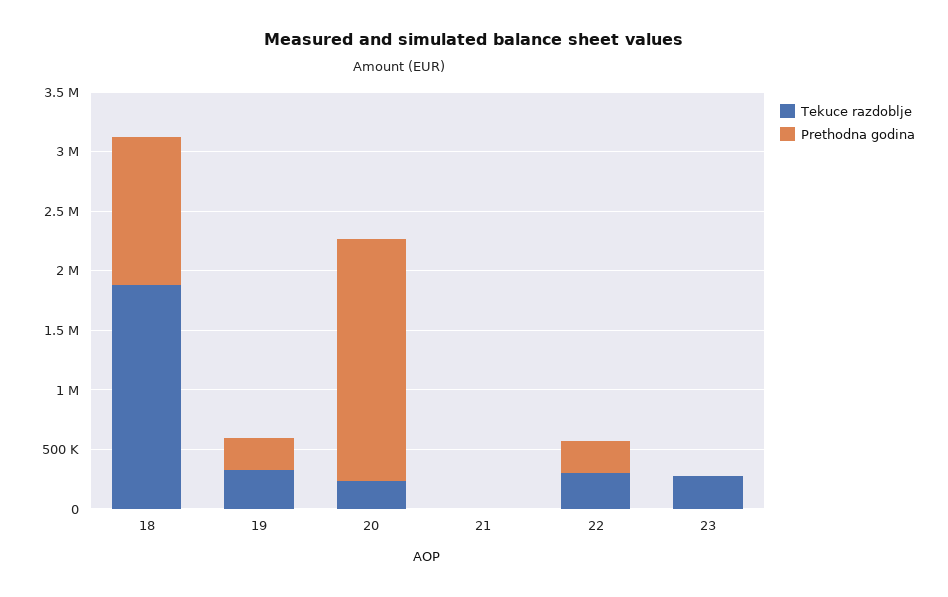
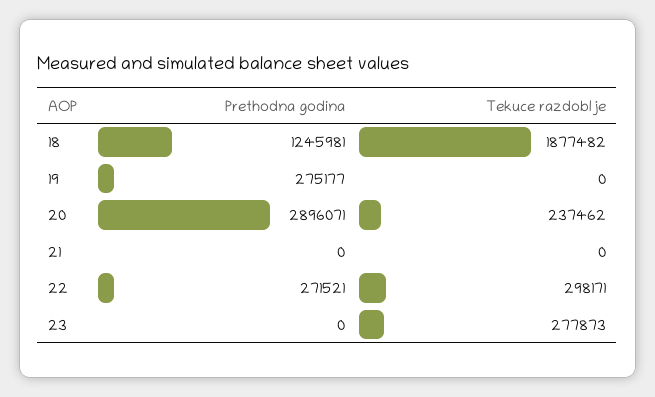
  {
    "Tekuce razdoblje": {
      "18": 1877482,
-     "19": 300000,
+     "19": 0,
      "20": 237462,
      "21": 0,
      "22": 298171,
      "23": 277873
    },
    "Prethodna godina": {
      "18": 1245981,
      "19": 275177,
-     "20": 2000000,
+     "20": 2896071,
      "21": 0,
      "22": 271521,
      "23": 0
    }
  }

